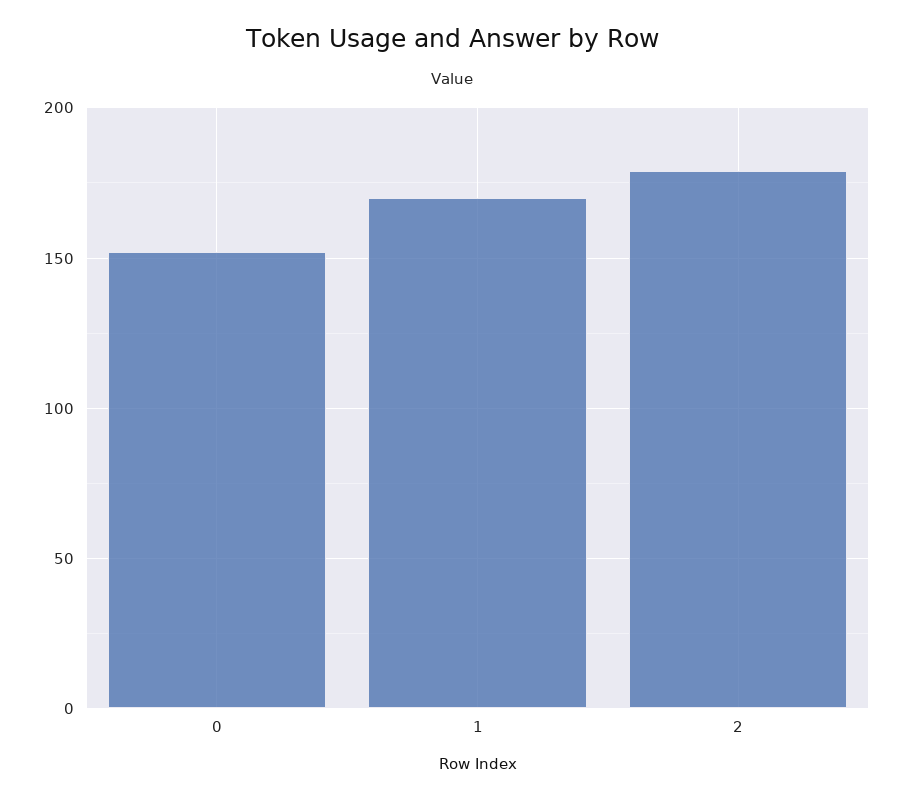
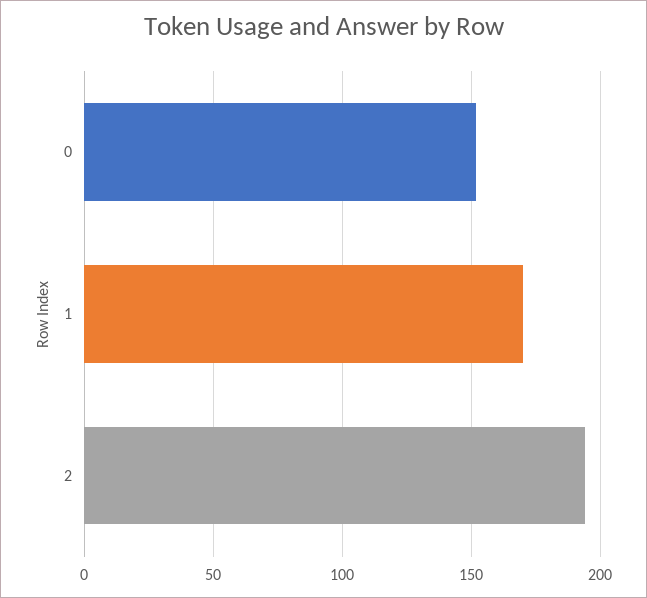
  {
    "0": 150,
    "1": 170,
-   "2": 180
+   "2": 195
  }

